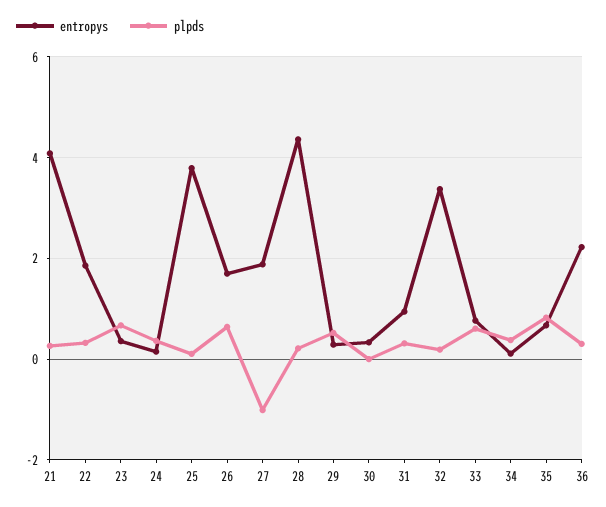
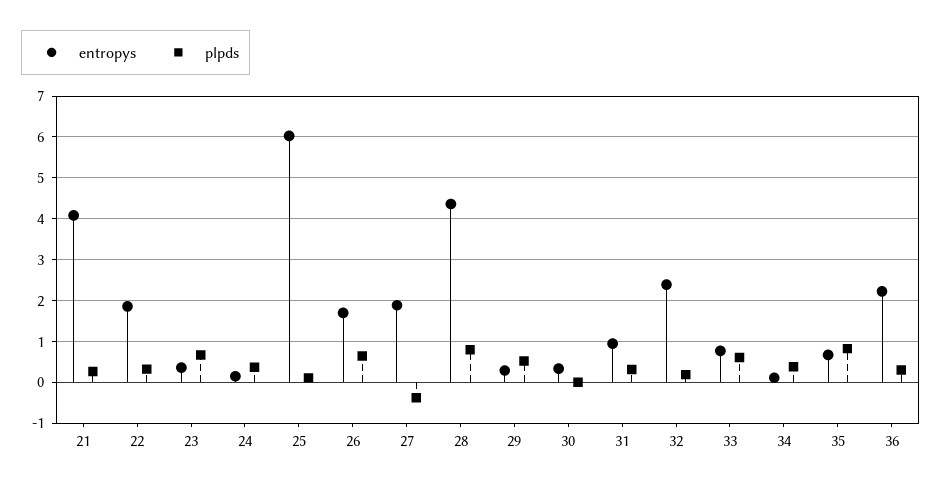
  {
    "entropys": {
      "21": 4,
      "22": 1.8,
      "23": 0.4,
      "24": 0.2,
-     "25": 3.8,
+     "25": 6,
      "26": 1.6,
      "27": 1.8,
      "28": 4.4,
      "29": 0.2,
      "30": 0.4,
      "31": 1,
-     "32": 3.4,
+     "32": 2.4,
      "33": 0.8,
      "34": 0.2,
      "35": 0.6,
      "36": 2.2
    },
    "plpds": {
      "21": 0.2,
      "22": 0.4,
      "23": 0.6,
      "24": 0.4,
      "25": 0.2,
      "26": 0.6,
-     "27": -1,
+     "27": -0.4,
-     "28": 0.2,
+     "28": 0.8,
      "29": 0.6,
      "30": 0,
      "31": 0.4,
      "32": 0.2,
      "33": 0.6,
      "34": 0.4,
      "35": 0.8,
      "36": 0.4
    }
  }

